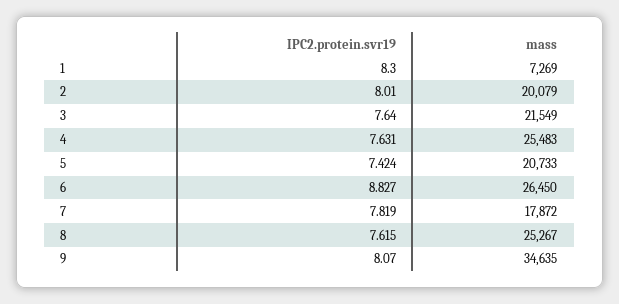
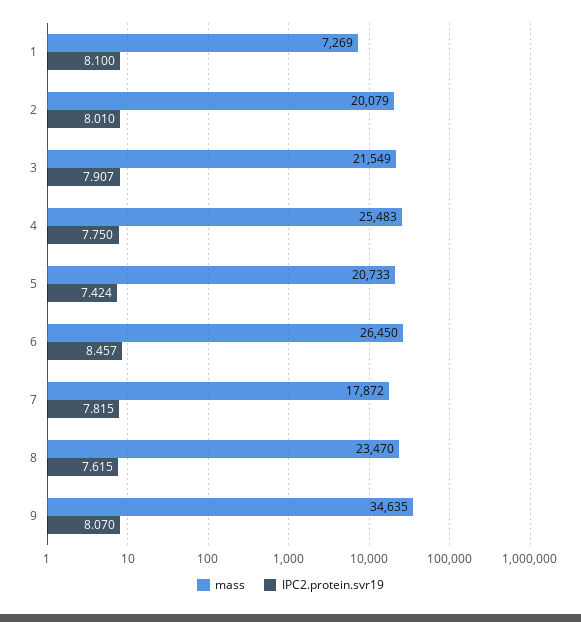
  {
    "IPC2.protein.svr19": {
-     "1": 8.3,
+     "1": 8.1,
      "2": 8.01,
-     "3": 7.64,
+     "3": 7.907,
-     "4": 7.631,
+     "4": 7.75,
      "5": 7.424,
-     "6": 8.827,
+     "6": 8.457,
-     "7": 7.819,
+     "7": 7.815,
      "8": 7.615,
      "9": 8.07
    },
    "mass": {
      "1": 7269,
      "2": 20079,
      "3": 21549,
      "4": 25483,
      "5": 20733,
      "6": 26450,
      "7": 17872,
-     "8": 25267,
+     "8": 23470,
      "9": 34635
    }
  }

